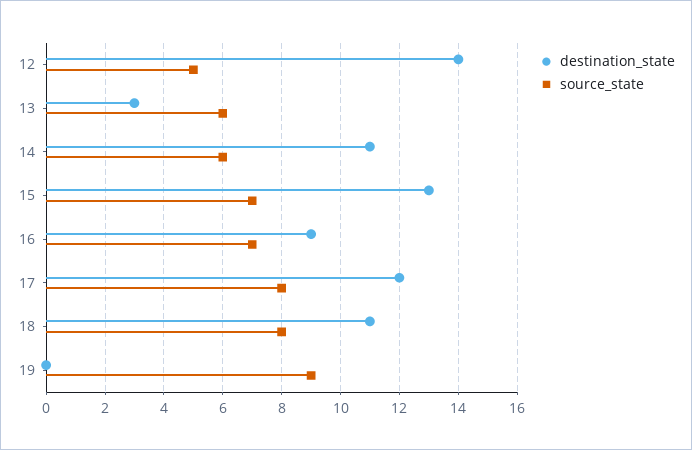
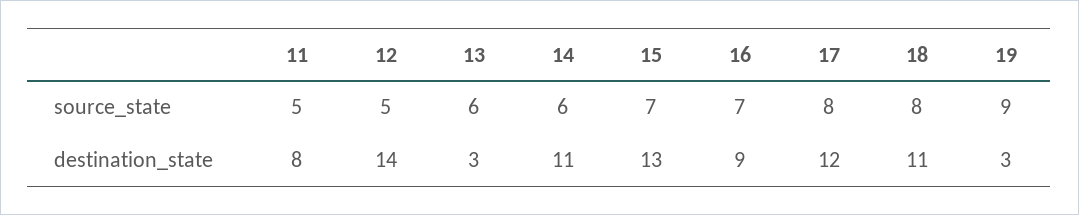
  {
    "destination_state": {
      "12": 14,
      "13": 3,
      "14": 11,
      "15": 13,
      "16": 9,
      "17": 12,
      "18": 11,
-     "19": 0
+     "19": 3,
+     "11": 8
    },
    "source_state": {
      "12": 5,
      "13": 6,
      "14": 6,
      "15": 7,
      "16": 7,
      "17": 8,
      "18": 8,
-     "19": 9
+     "19": 9,
+     "11": 5
    }
  }

